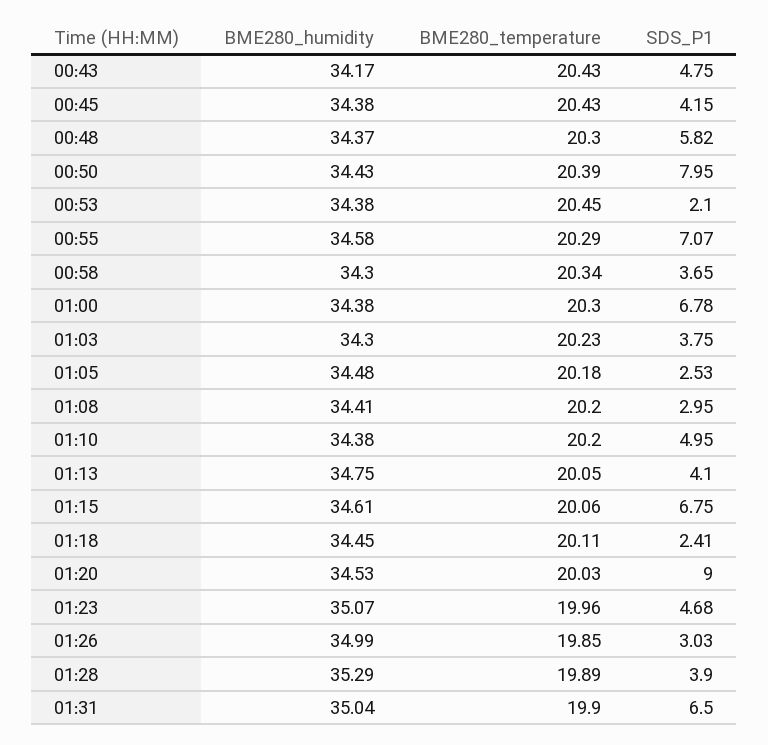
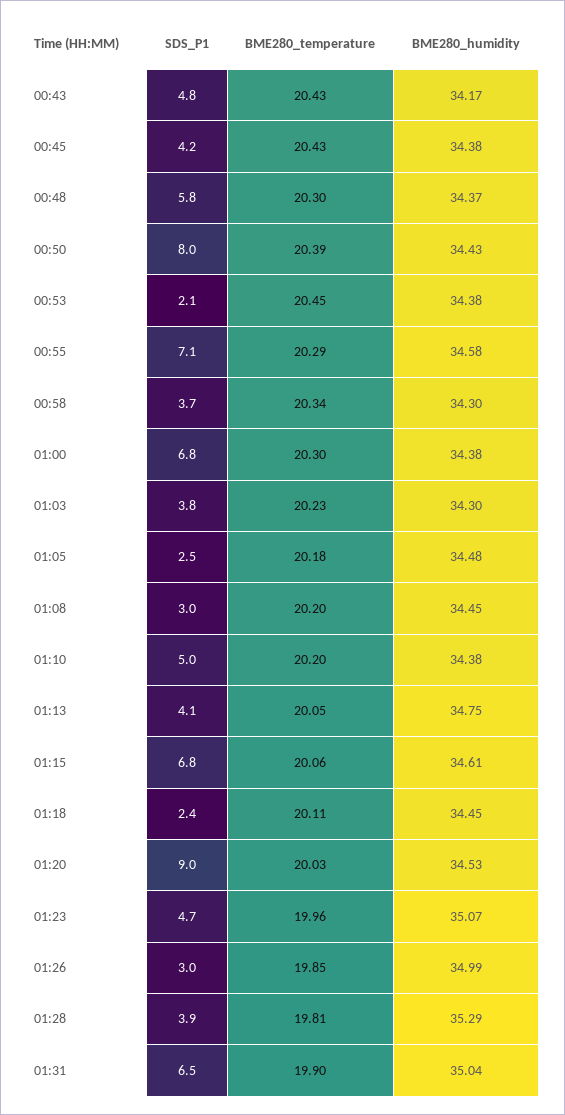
  {
    "BME280_humidity": {
      "00:43": 34.17,
      "00:45": 34.38,
      "00:48": 34.37,
      "00:50": 34.43,
      "00:53": 34.38,
      "00:55": 34.58,
      "00:58": 34.3,
      "01:00": 34.38,
      "01:03": 34.3,
      "01:05": 34.48,
-     "01:08": 34.41,
+     "01:08": 34.45,
      "01:10": 34.38,
      "01:13": 34.75,
      "01:15": 34.61,
      "01:18": 34.45,
      "01:20": 34.53,
      "01:23": 35.07,
      "01:26": 34.99,
      "01:28": 35.29,
      "01:31": 35.04
    },
    "BME280_temperature": {
      "00:43": 20.43,
      "00:45": 20.43,
      "00:48": 20.3,
      "00:50": 20.39,
      "00:53": 20.45,
      "00:55": 20.29,
      "00:58": 20.34,
      "01:00": 20.3,
      "01:03": 20.23,
      "01:05": 20.18,
      "01:08": 20.2,
      "01:10": 20.2,
      "01:13": 20.05,
      "01:15": 20.06,
      "01:18": 20.11,
      "01:20": 20.03,
      "01:23": 19.96,
      "01:26": 19.85,
-     "01:28": 19.89,
+     "01:28": 19.81,
      "01:31": 19.9
    },
    "SDS_P1": {
      "00:43": 4.75,
      "00:45": 4.15,
      "00:48": 5.82,
      "00:50": 7.95,
      "00:53": 2.1,
      "00:55": 7.07,
      "00:58": 3.65,
      "01:00": 6.78,
      "01:03": 3.75,
      "01:05": 2.53,
      "01:08": 2.95,
      "01:10": 4.95,
      "01:13": 4.1,
      "01:15": 6.75,
      "01:18": 2.41,
      "01:20": 9,
      "01:23": 4.68,
      "01:26": 3.03,
      "01:28": 3.9,
      "01:31": 6.5
    }
  }

